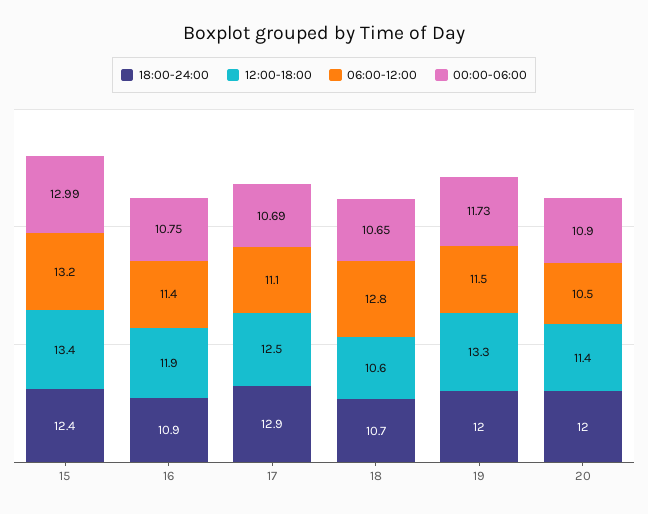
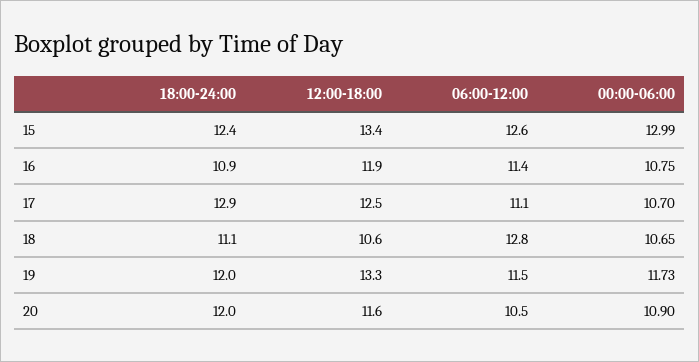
  {
    "18:00-24:00": {
      "15": 12.4,
      "16": 10.9,
      "17": 12.9,
-     "18": 10.7,
+     "18": 11.1,
      "19": 12,
      "20": 12
    },
    "12:00-18:00": {
      "15": 13.4,
      "16": 11.9,
      "17": 12.5,
      "18": 10.6,
      "19": 13.3,
-     "20": 11.4
+     "20": 11.6
    },
    "06:00-12:00": {
-     "15": 13.2,
+     "15": 12.6,
      "16": 11.4,
      "17": 11.1,
      "18": 12.8,
      "19": 11.5,
      "20": 10.5
    },
    "00:00-06:00": {
      "15": 12.99,
      "16": 10.75,
-     "17": 10.69,
+     "17": 10.7,
      "18": 10.65,
      "19": 11.73,
      "20": 10.9
    }
  }

